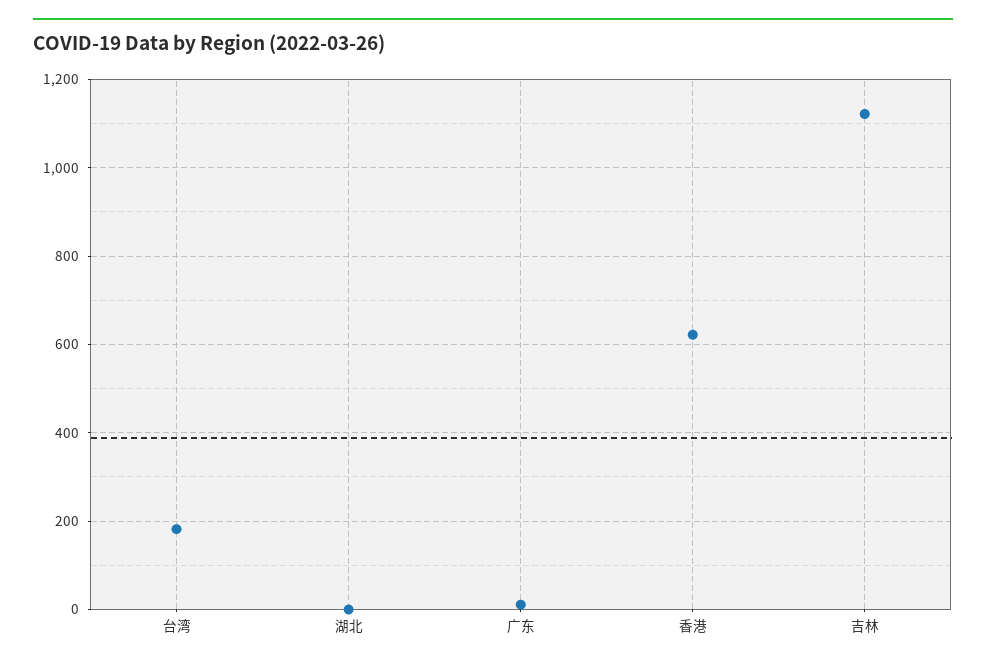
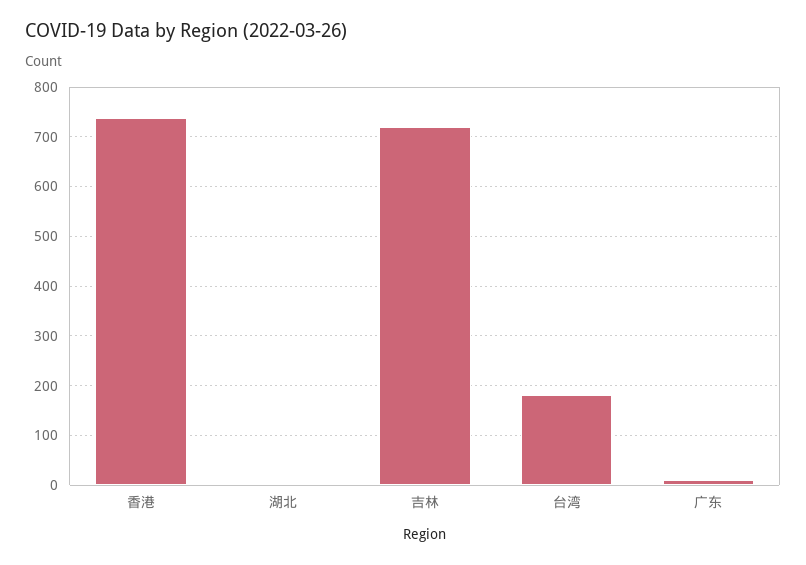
  {
    "台湾": 180,
    "湖北": 0,
    "广东": 20,
-   "香港": 620,
+   "香港": 740,
-   "吉林": 1120
+   "吉林": 720
  }

